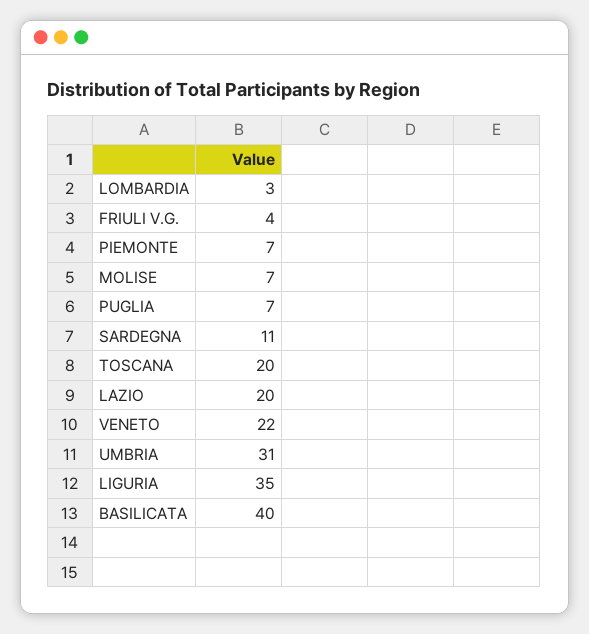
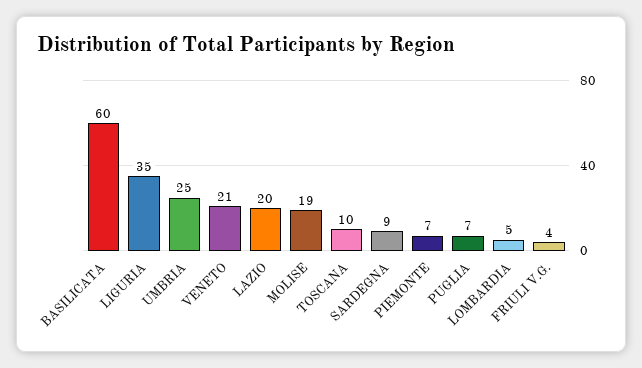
  {
-   "LOMBARDIA": 3,
+   "LOMBARDIA": 5,
    "FRIULI V.G.": 4,
    "PIEMONTE": 7,
-   "MOLISE": 7,
+   "MOLISE": 19,
    "PUGLIA": 7,
-   "SARDEGNA": 11,
+   "SARDEGNA": 9,
-   "TOSCANA": 20,
+   "TOSCANA": 10,
    "LAZIO": 20,
-   "VENETO": 22,
+   "VENETO": 21,
-   "UMBRIA": 31,
+   "UMBRIA": 25,
    "LIGURIA": 35,
-   "BASILICATA": 40
+   "BASILICATA": 60
  }

